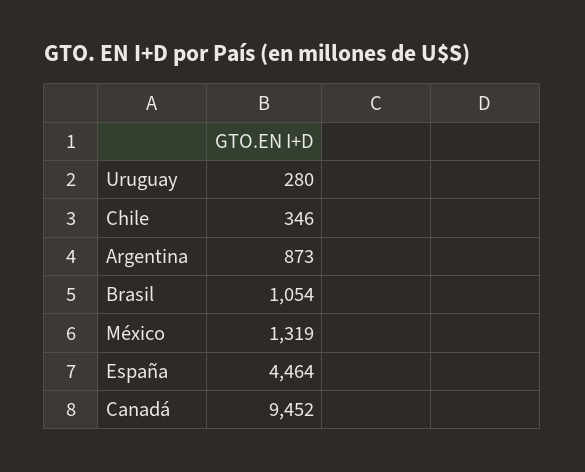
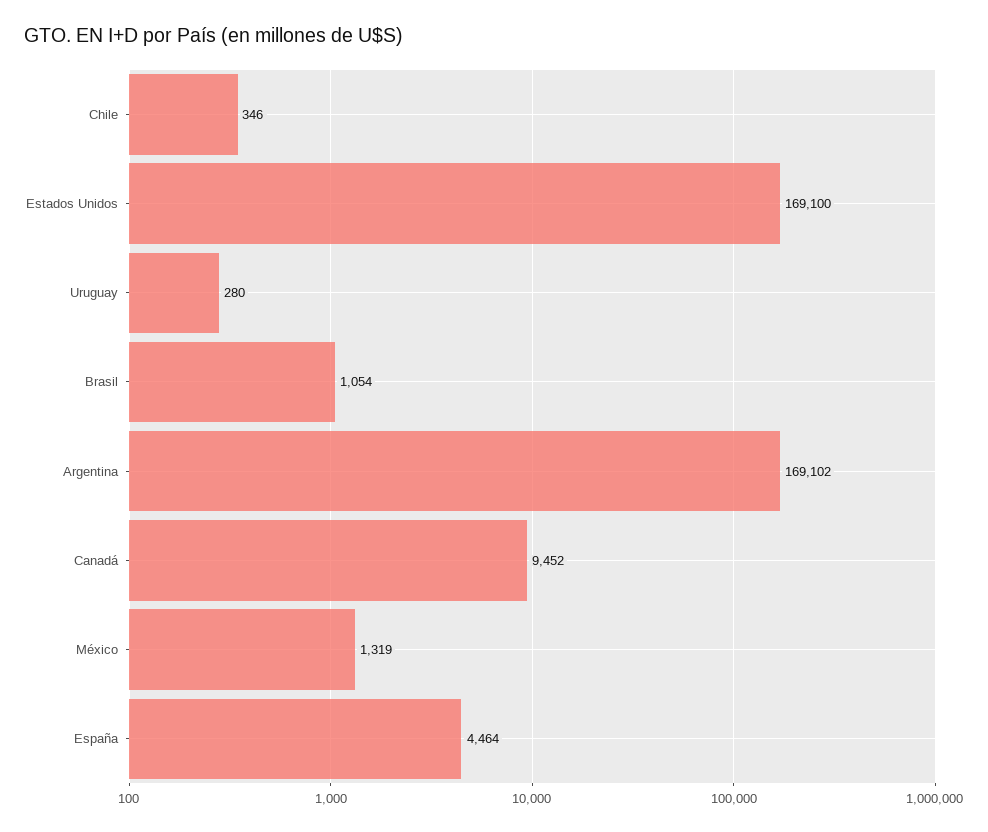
  {
    "Uruguay": 280,
    "Chile": 346,
-   "Argentina": 873,
+   "Argentina": 169102,
    "Brasil": 1054,
    "México": 1319,
    "España": 4464,
-   "Canadá": 9452
+   "Canadá": 9452,
+   "Estados Unidos": 169100
  }

